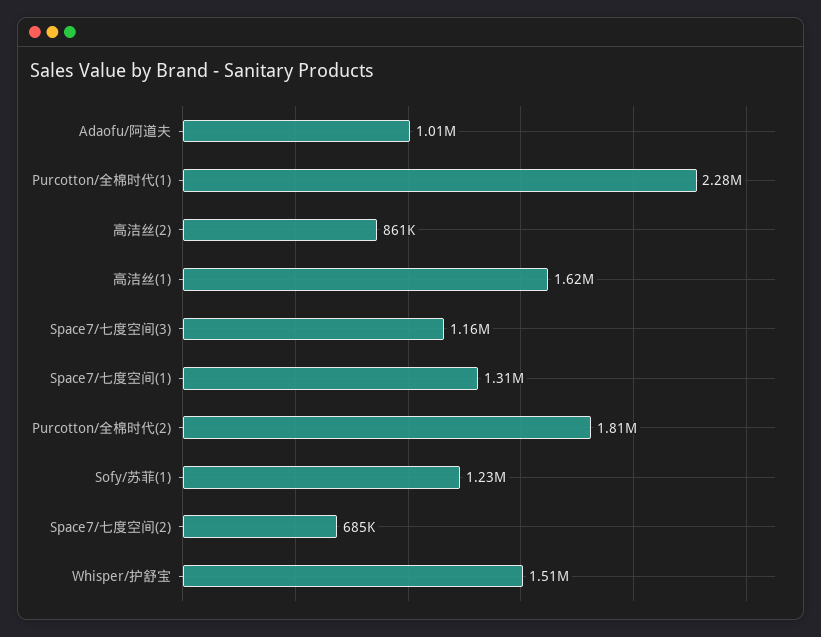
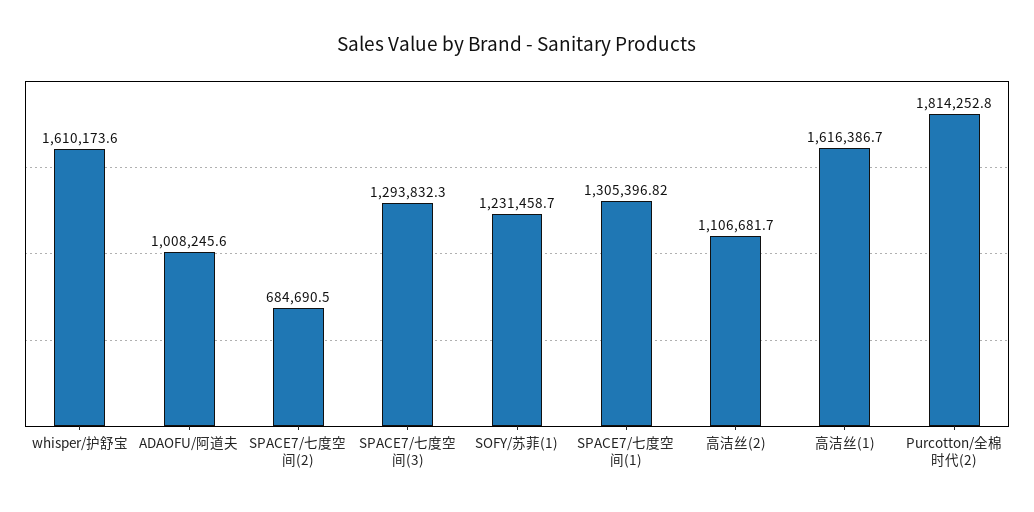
  {
    "Adaofu/阿道夫": 1008245.6,
-   "Purcotton/全棉时代(1)": 2280000,
-   "高洁丝(2)": 861000,
+   "高洁丝(2)": 1106681.7,
    "高洁丝(1)": 1616386.7,
-   "Space7/七度空间(3)": 1160000,
+   "Space7/七度空间(3)": 1293832.3,
    "Space7/七度空间(1)": 1305396.82,
    "Purcotton/全棉时代(2)": 1814252.8,
    "Sofy/苏菲(1)": 1231458.7,
    "Space7/七度空间(2)": 684690.5,
-   "Whisper/护舒宝": 1510000
+   "Whisper/护舒宝": 1610173.6
  }

